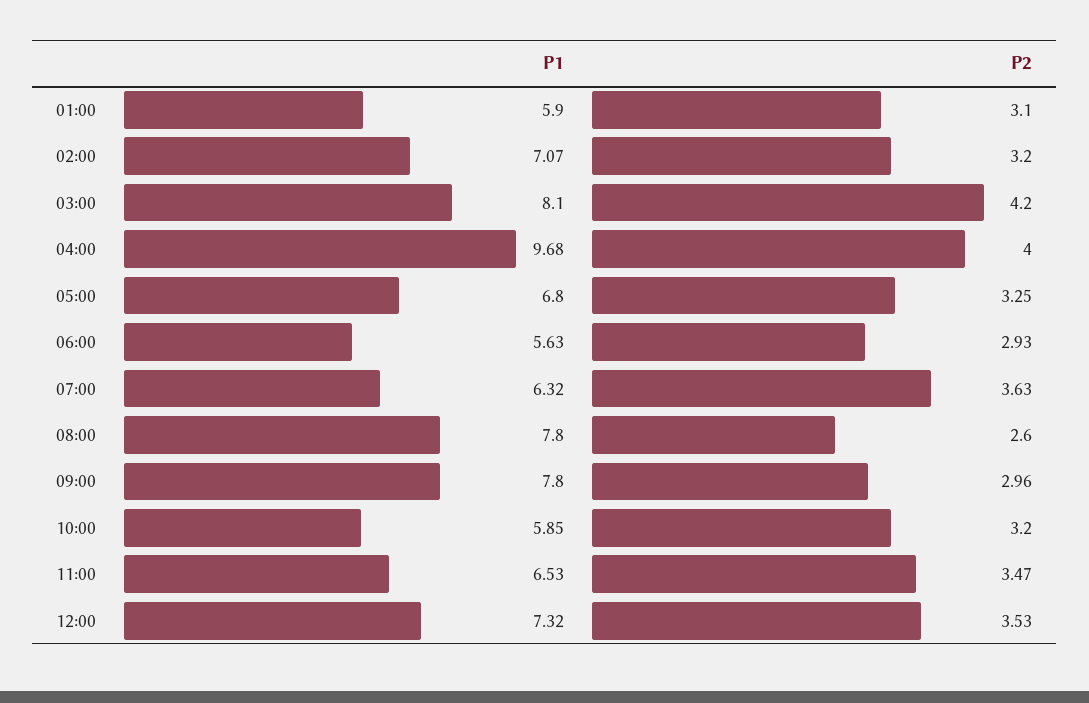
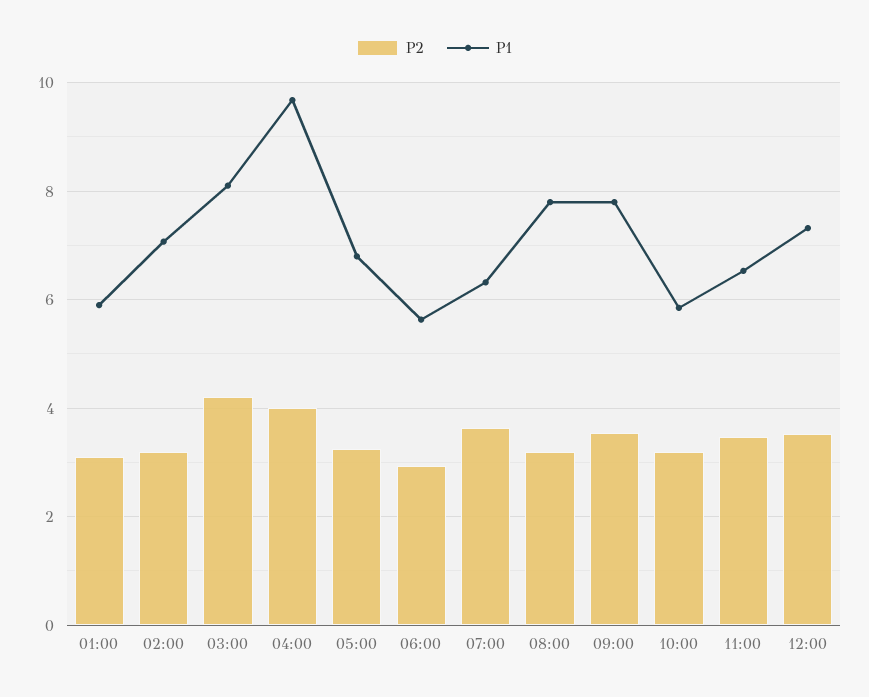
  {
    "P1": {
      "01:00": 5.9,
      "02:00": 7.07,
      "03:00": 8.1,
      "04:00": 9.68,
      "05:00": 6.8,
      "06:00": 5.63,
      "07:00": 6.32,
      "08:00": 7.8,
      "09:00": 7.8,
      "10:00": 5.85,
      "11:00": 6.53,
      "12:00": 7.32
    },
    "P2": {
      "01:00": 3.1,
      "02:00": 3.2,
      "03:00": 4.2,
      "04:00": 4,
      "05:00": 3.25,
      "06:00": 2.93,
      "07:00": 3.63,
-     "08:00": 2.6,
+     "08:00": 3.2,
-     "09:00": 2.96,
+     "09:00": 3.6,
      "10:00": 3.2,
      "11:00": 3.47,
      "12:00": 3.53
    }
  }

